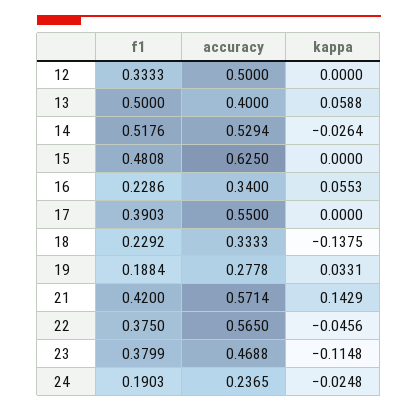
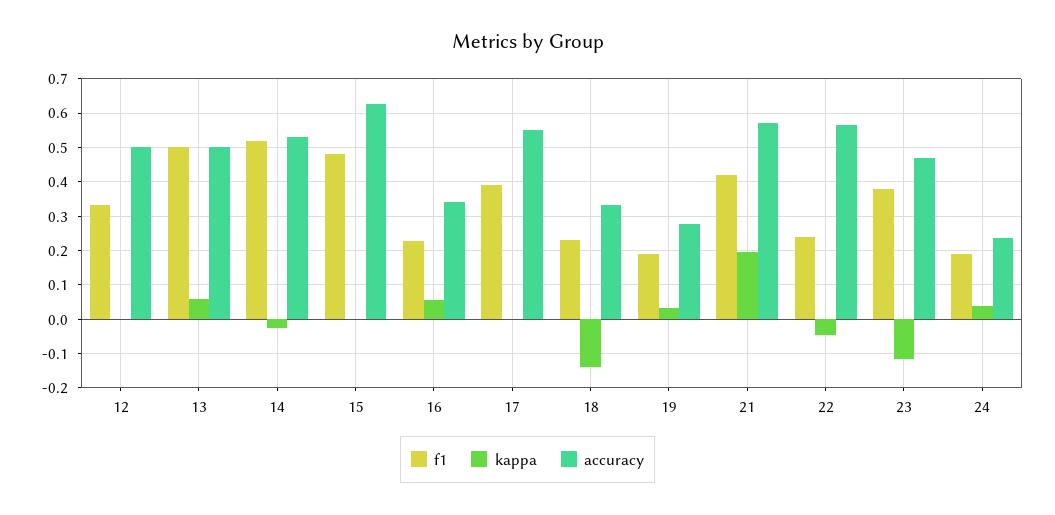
  {
    "f1": {
      "12": 0.3333,
      "13": 0.5,
      "14": 0.5176,
      "15": 0.4808,
      "16": 0.2286,
      "17": 0.3903,
      "18": 0.2292,
      "19": 0.1884,
      "21": 0.42,
-     "22": 0.375,
+     "22": 0.24,
      "23": 0.3799,
      "24": 0.1903
    },
    "accuracy": {
      "12": 0.5,
-     "13": 0.4,
+     "13": 0.5,
      "14": 0.5294,
      "15": 0.625,
      "16": 0.34,
      "17": 0.55,
      "18": 0.3333,
      "19": 0.2778,
      "21": 0.5714,
      "22": 0.565,
      "23": 0.4688,
      "24": 0.2365
    },
    "kappa": {
      "12": 0,
      "13": 0.0588,
      "14": -0.0264,
      "15": 0,
      "16": 0.0553,
      "17": 0,
      "18": -0.1375,
      "19": 0.0331,
-     "21": 0.1429,
+     "21": 0.2,
      "22": -0.0456,
      "23": -0.1148,
-     "24": -0.0248
+     "24": 0.04
    }
  }

